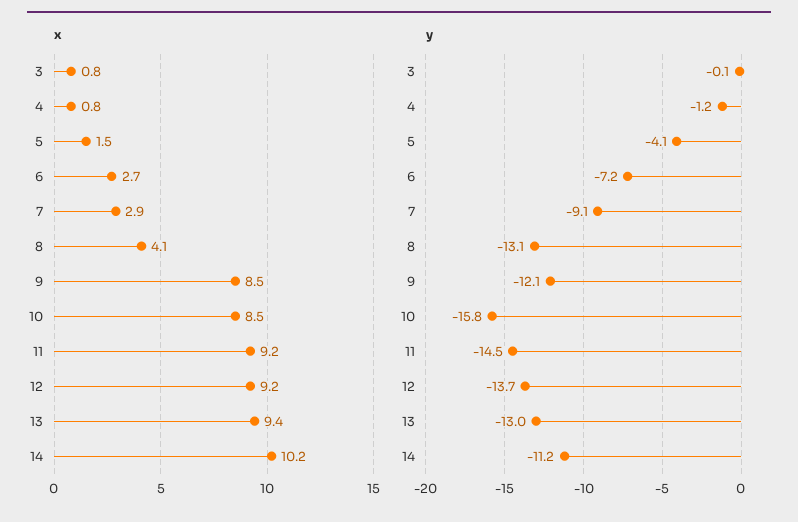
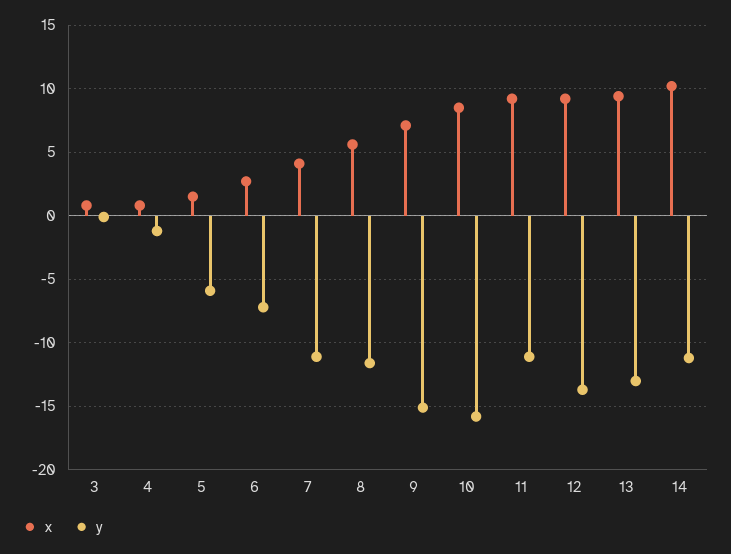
  {
    "x": {
      "3": 0.8,
      "4": 0.8,
      "5": 1.5,
      "6": 2.7,
-     "7": 2.9,
+     "7": 4,
-     "8": 4.1,
+     "8": 5.5,
-     "9": 8.5,
+     "9": 7,
      "10": 8.5,
      "11": 9.2,
      "12": 9.2,
      "13": 9.4,
      "14": 10.2
    },
    "y": {
      "3": -0.1,
      "4": -1.2,
-     "5": -4.1,
+     "5": -6,
      "6": -7.2,
-     "7": -9.1,
+     "7": -11,
-     "8": -13.1,
+     "8": -11.5,
-     "9": -12.1,
+     "9": -15,
      "10": -15.8,
-     "11": -14.5,
+     "11": -11,
      "12": -13.7,
      "13": -13,
      "14": -11.2
    }
  }

